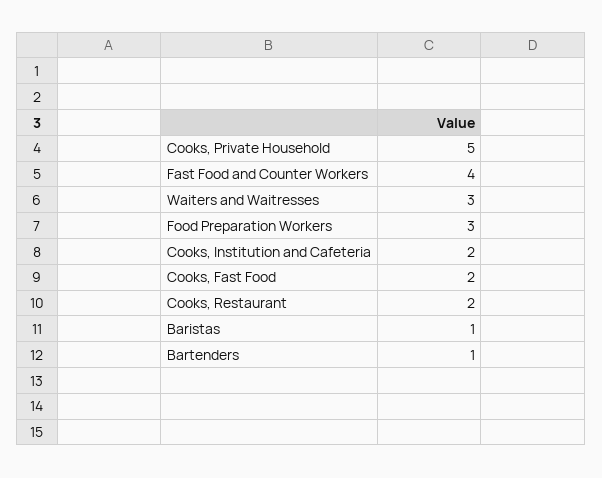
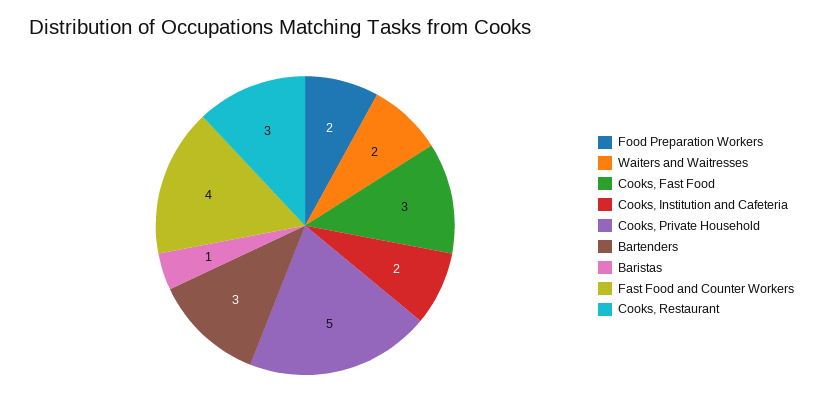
  {
    "Cooks, Private Household": 5,
    "Fast Food and Counter Workers": 4,
-   "Waiters and Waitresses": 3,
+   "Waiters and Waitresses": 2,
-   "Food Preparation Workers": 3,
+   "Food Preparation Workers": 2,
    "Cooks, Institution and Cafeteria": 2,
-   "Cooks, Fast Food": 2,
+   "Cooks, Fast Food": 3,
-   "Cooks, Restaurant": 2,
+   "Cooks, Restaurant": 3,
    "Baristas": 1,
-   "Bartenders": 1
+   "Bartenders": 3
  }

